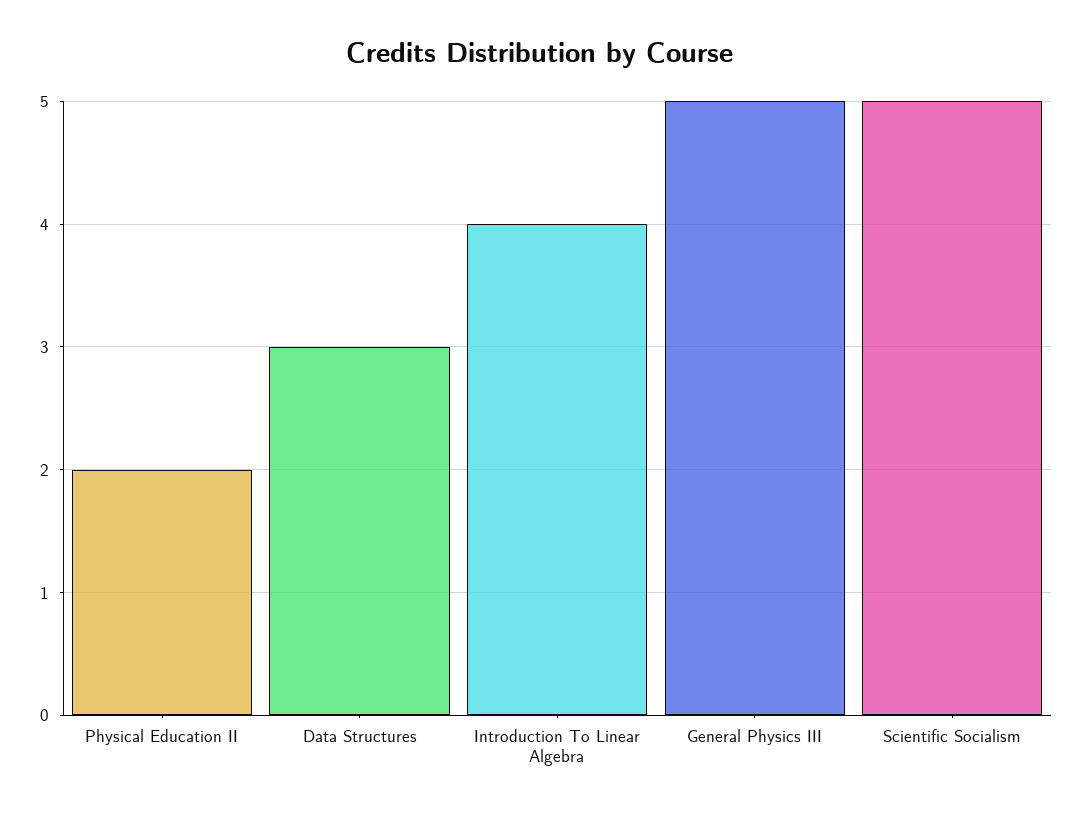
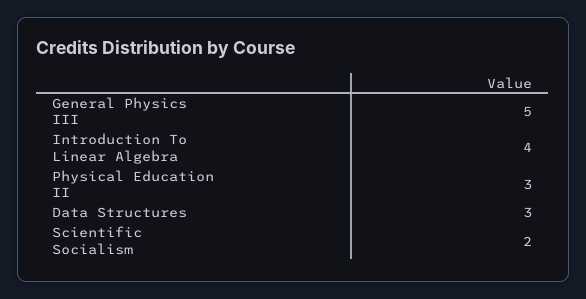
  {
-   "Physical Education II": 2,
+   "Physical Education II": 3,
    "Data Structures": 3,
    "Introduction To Linear Algebra": 4,
    "General Physics III": 5,
-   "Scientific Socialism": 5
+   "Scientific Socialism": 2
  }

